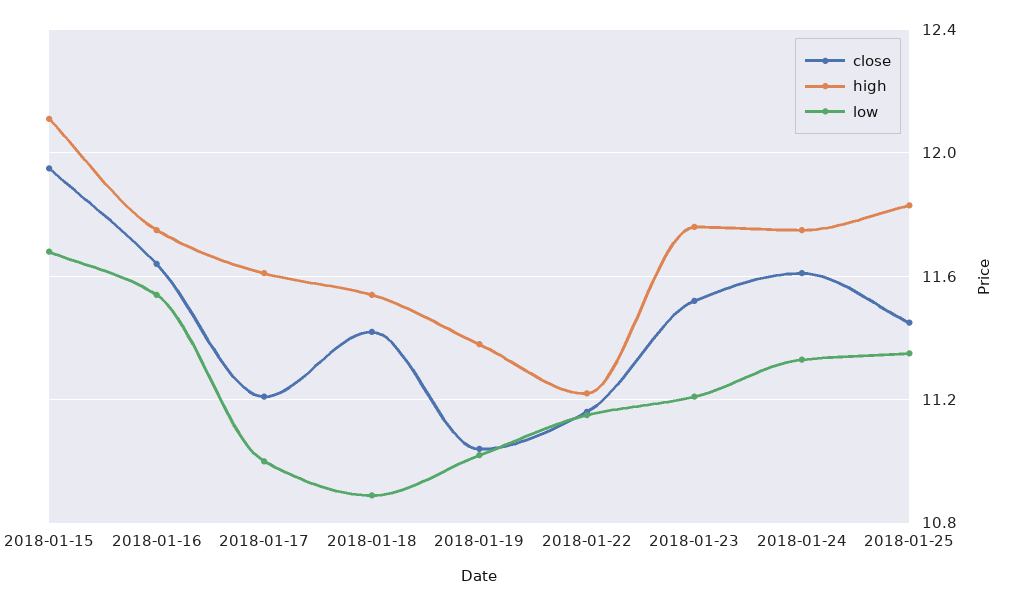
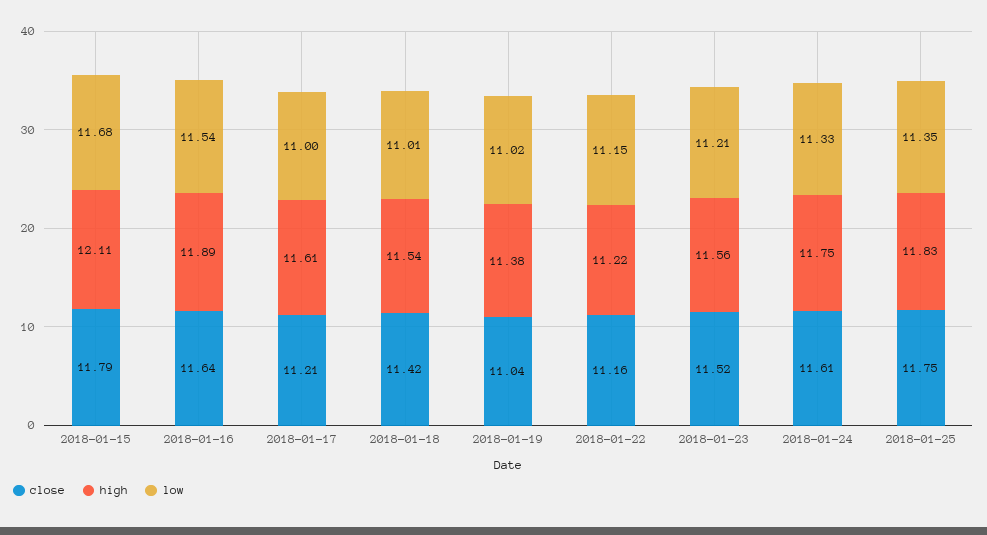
  {
    "close": {
-     "2018-01-15": 11.95,
+     "2018-01-15": 11.79,
      "2018-01-16": 11.64,
      "2018-01-17": 11.21,
      "2018-01-18": 11.42,
      "2018-01-19": 11.04,
      "2018-01-22": 11.16,
      "2018-01-23": 11.52,
      "2018-01-24": 11.61,
-     "2018-01-25": 11.45
+     "2018-01-25": 11.75
    },
    "high": {
      "2018-01-15": 12.11,
-     "2018-01-16": 11.75,
+     "2018-01-16": 11.89,
      "2018-01-17": 11.61,
      "2018-01-18": 11.54,
      "2018-01-19": 11.38,
      "2018-01-22": 11.22,
-     "2018-01-23": 11.75,
+     "2018-01-23": 11.56,
      "2018-01-24": 11.75,
      "2018-01-25": 11.83
    },
    "low": {
      "2018-01-15": 11.68,
      "2018-01-16": 11.54,
      "2018-01-17": 11,
-     "2018-01-18": 10.9,
+     "2018-01-18": 11.01,
      "2018-01-19": 11.02,
      "2018-01-22": 11.15,
      "2018-01-23": 11.21,
      "2018-01-24": 11.33,
      "2018-01-25": 11.35
    }
  }

